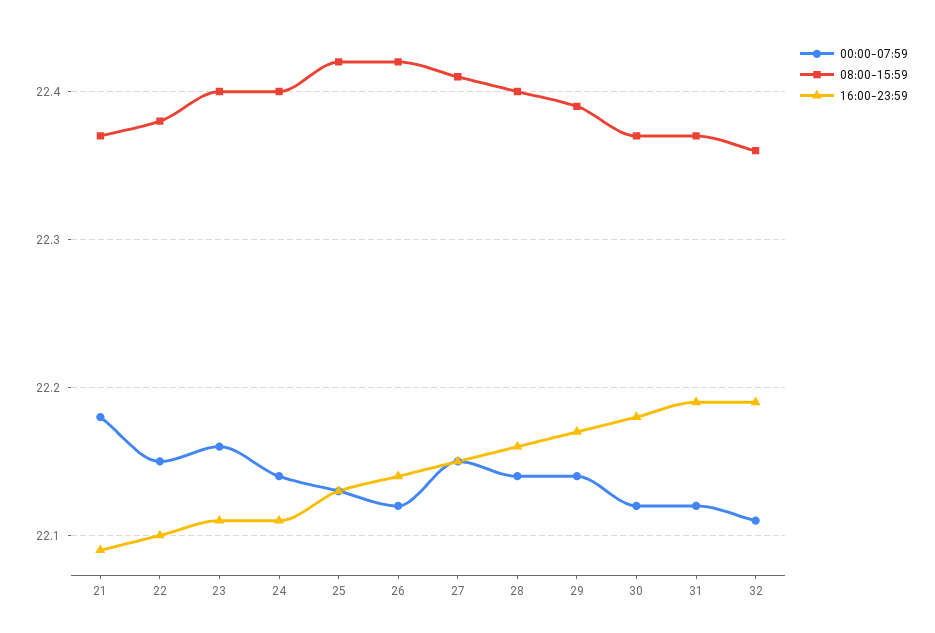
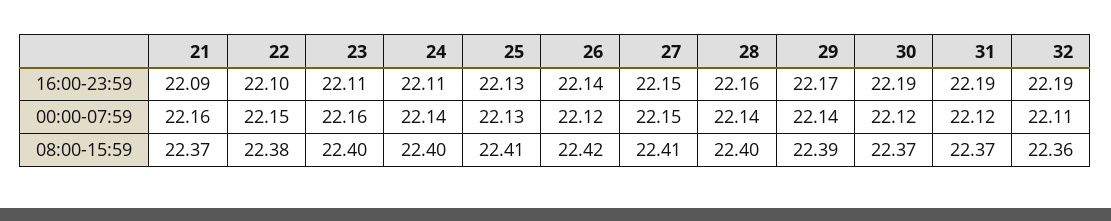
  {
    "00:00-07:59": {
-     "21": 22.18,
+     "21": 22.16,
      "22": 22.15,
      "23": 22.16,
      "24": 22.14,
      "25": 22.13,
      "26": 22.12,
      "27": 22.15,
      "28": 22.14,
      "29": 22.14,
      "30": 22.12,
      "31": 22.12,
      "32": 22.11
    },
    "08:00-15:59": {
      "21": 22.37,
      "22": 22.38,
      "23": 22.4,
      "24": 22.4,
-     "25": 22.42,
+     "25": 22.41,
      "26": 22.42,
      "27": 22.41,
      "28": 22.4,
      "29": 22.39,
      "30": 22.37,
      "31": 22.37,
      "32": 22.36
    },
    "16:00-23:59": {
      "21": 22.09,
      "22": 22.1,
      "23": 22.11,
      "24": 22.11,
      "25": 22.13,
      "26": 22.14,
      "27": 22.15,
      "28": 22.16,
      "29": 22.17,
-     "30": 22.18,
+     "30": 22.19,
      "31": 22.19,
      "32": 22.19
    }
  }

